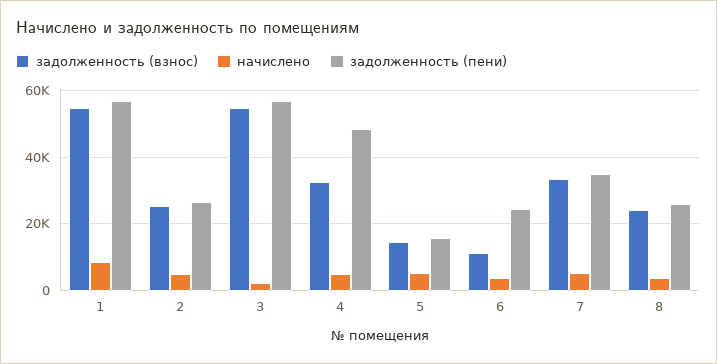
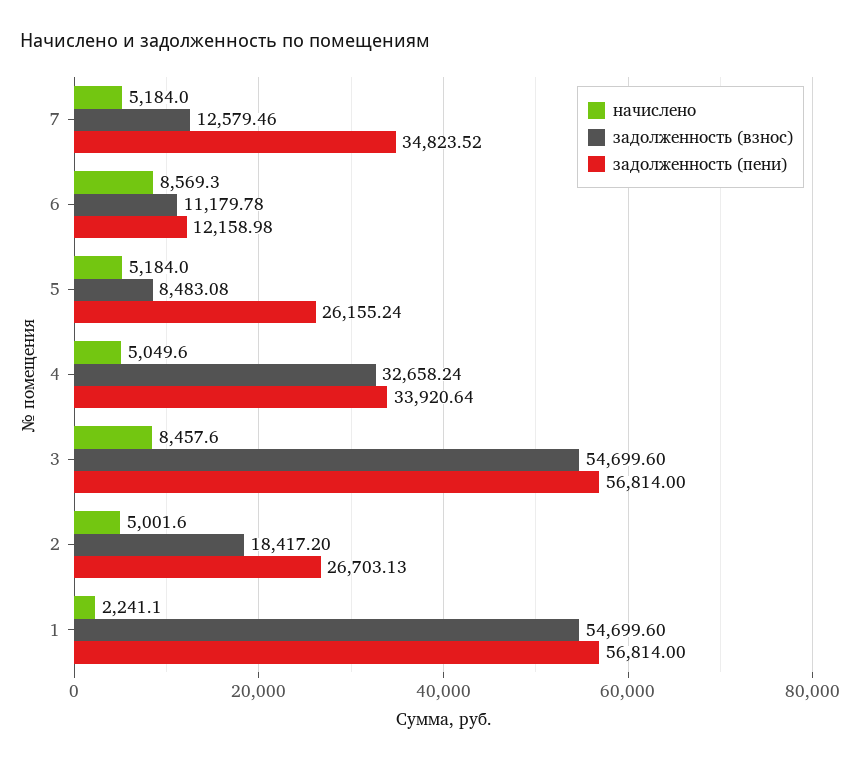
  {
    "задолженность (взнос)": {
      "1": 54699.6,
-     "2": 26000,
+     "2": 18417.2,
      "3": 54699.6,
      "4": 32658.24,
-     "5": 14000,
+     "5": 8483.08,
      "6": 11179.78,
-     "7": 34000,
+     "7": 12579.46
-     "8": 24000
    },
    "начислено": {
-     "1": 8000,
+     "1": 2241.1,
      "2": 5001.6,
-     "3": 2000,
+     "3": 8457.6,
      "4": 5049.6,
      "5": 5184,
-     "6": 4000,
+     "6": 8569.3,
-     "7": 5184,
+     "7": 5184
-     "8": 4000
    },
    "задолженность (пени)": {
      "1": 56814,
      "2": 26703.13,
      "3": 56814,
-     "4": 48000,
+     "4": 33920.64,
-     "5": 16000,
+     "5": 26155.24,
-     "6": 24000,
+     "6": 12158.98,
-     "7": 34823.52,
+     "7": 34823.52
-     "8": 26000
    }
  }

